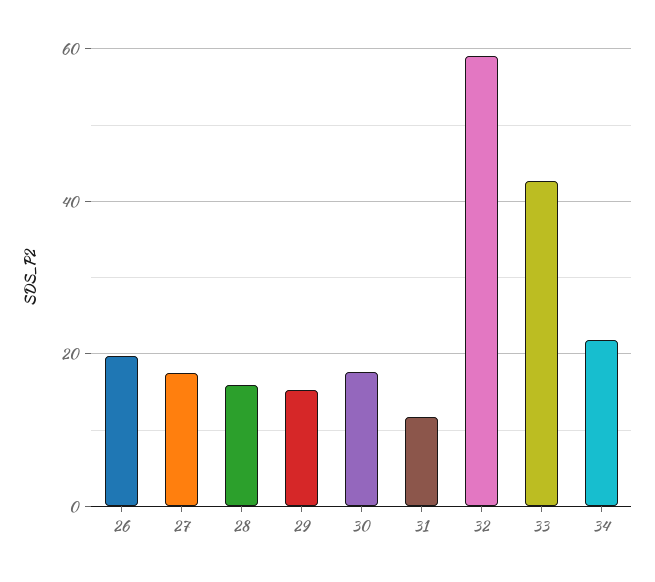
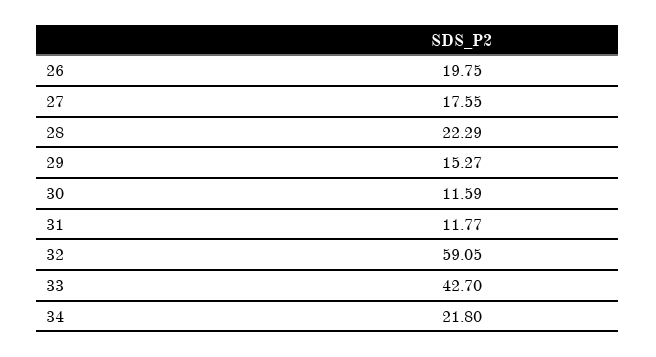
  {
    "26": 19.75,
    "27": 17.55,
-   "28": 16,
+   "28": 22.29,
    "29": 15.27,
-   "30": 18,
+   "30": 11.59,
    "31": 11.77,
    "32": 59.05,
    "33": 42.7,
    "34": 21.8
  }

